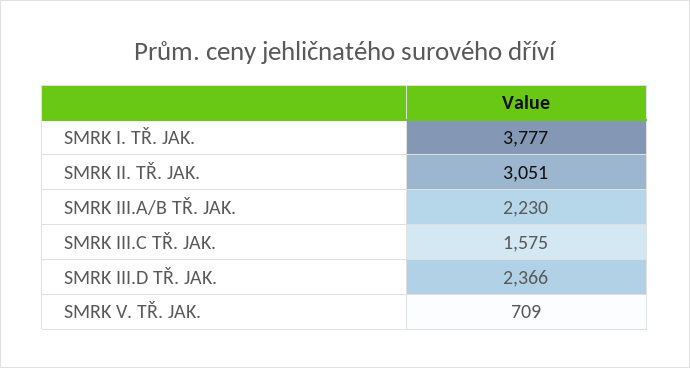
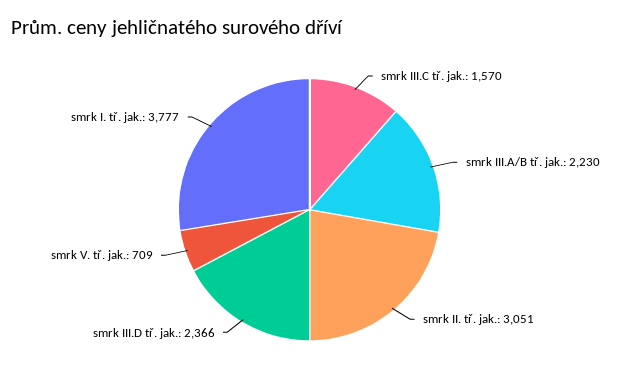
  {
    "SMRK I. TŘ. JAK.": 3777,
    "SMRK II. TŘ. JAK.": 3051,
    "SMRK III.A/B TŘ. JAK.": 2230,
-   "SMRK III.C TŘ. JAK.": 1575,
+   "SMRK III.C TŘ. JAK.": 1570,
    "SMRK III.D TŘ. JAK.": 2366,
    "SMRK V. TŘ. JAK.": 709
  }

